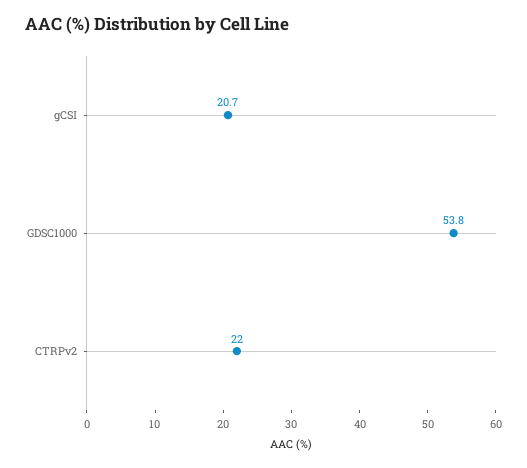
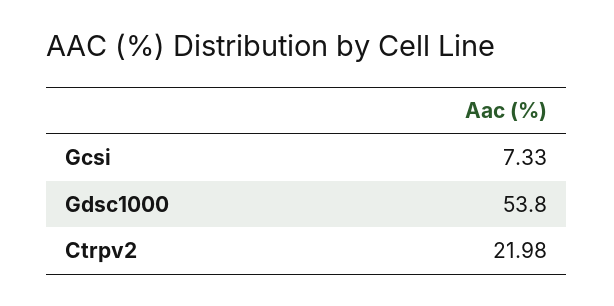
  {
-   "gCSI": 20.7,
+   "gCSI": 7.33,
    "GDSC1000": 53.8,
    "CTRPv2": 21.98
  }

